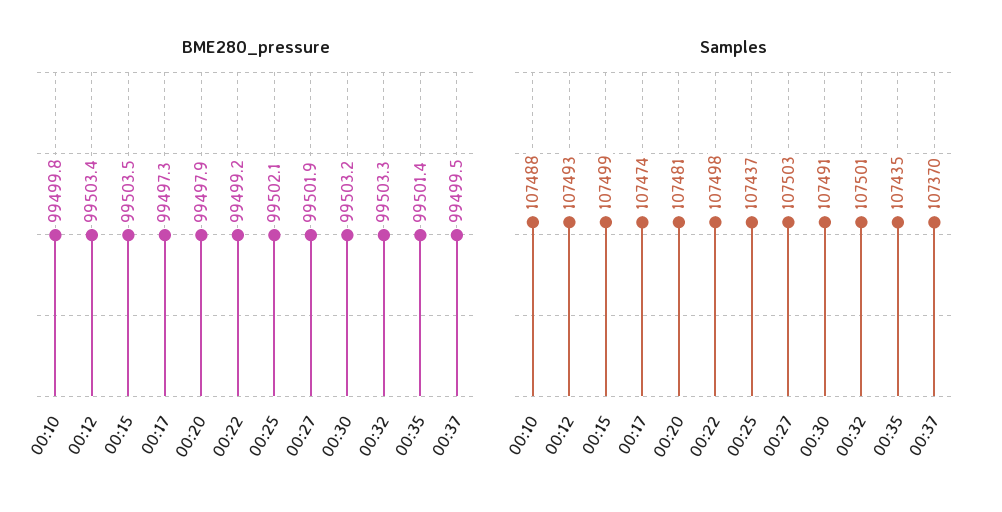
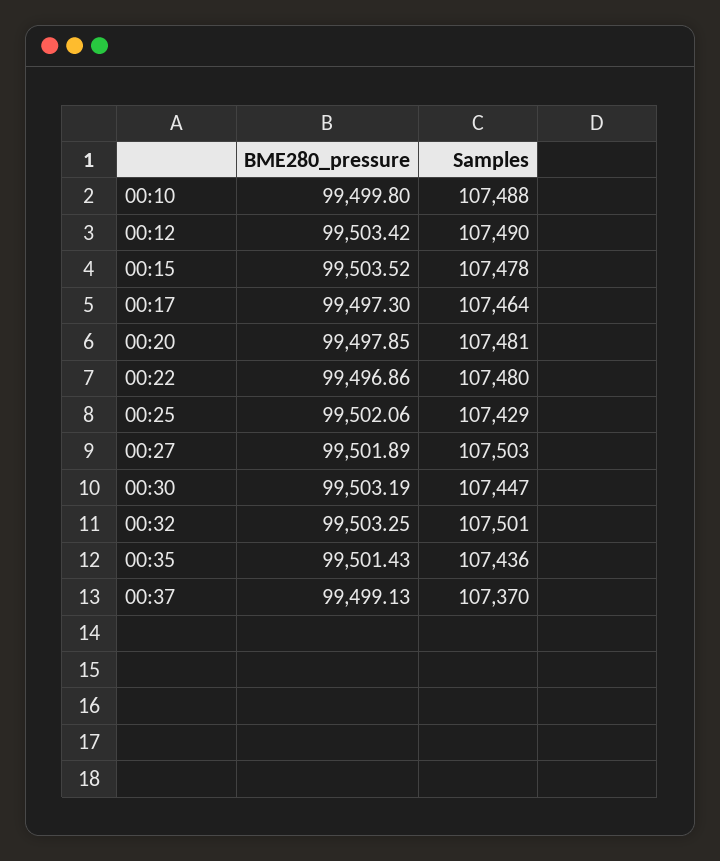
  {
    "BME280_pressure": {
      "00:10": 99499.8,
      "00:12": 99503.42,
      "00:15": 99503.52,
      "00:17": 99497.3,
      "00:20": 99497.85,
-     "00:22": 99499.2,
+     "00:22": 99496.86,
      "00:25": 99502.06,
      "00:27": 99501.89,
      "00:30": 99503.19,
      "00:32": 99503.25,
      "00:35": 99501.43,
-     "00:37": 99499.5
+     "00:37": 99499.13
    },
    "Samples": {
      "00:10": 107488,
-     "00:12": 107493,
+     "00:12": 107490,
-     "00:15": 107499,
+     "00:15": 107478,
-     "00:17": 107474,
+     "00:17": 107464,
      "00:20": 107481,
-     "00:22": 107498,
+     "00:22": 107480,
-     "00:25": 107437,
+     "00:25": 107429,
      "00:27": 107503,
-     "00:30": 107491,
+     "00:30": 107447,
      "00:32": 107501,
-     "00:35": 107435,
+     "00:35": 107436,
      "00:37": 107370
    }
  }

